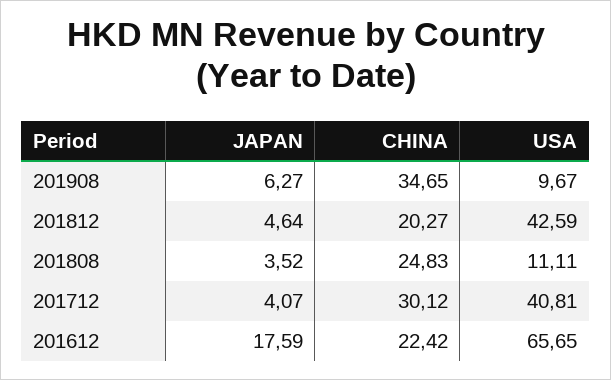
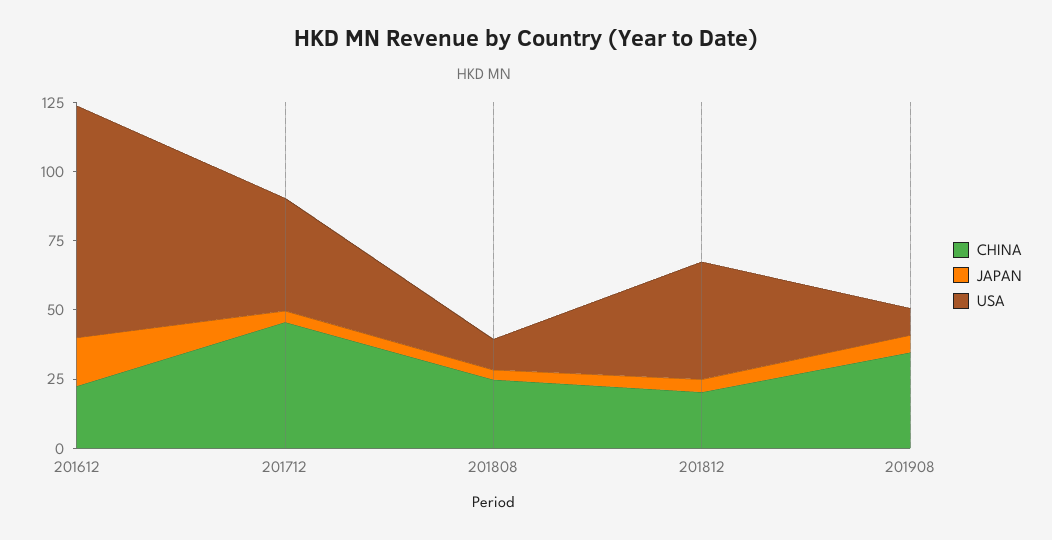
  {
    "JAPAN": {
      "201908": 6.27,
      "201812": 4.64,
      "201808": 3.52,
      "201712": 4.07,
      "201612": 17.59
    },
    "CHINA": {
      "201908": 34.65,
      "201812": 20.27,
      "201808": 24.83,
-     "201712": 30.12,
+     "201712": 45,
      "201612": 22.42
    },
    "USA": {
      "201908": 9.67,
      "201812": 42.59,
      "201808": 11.11,
      "201712": 40.81,
-     "201612": 65.65
+     "201612": 85
    }
  }

